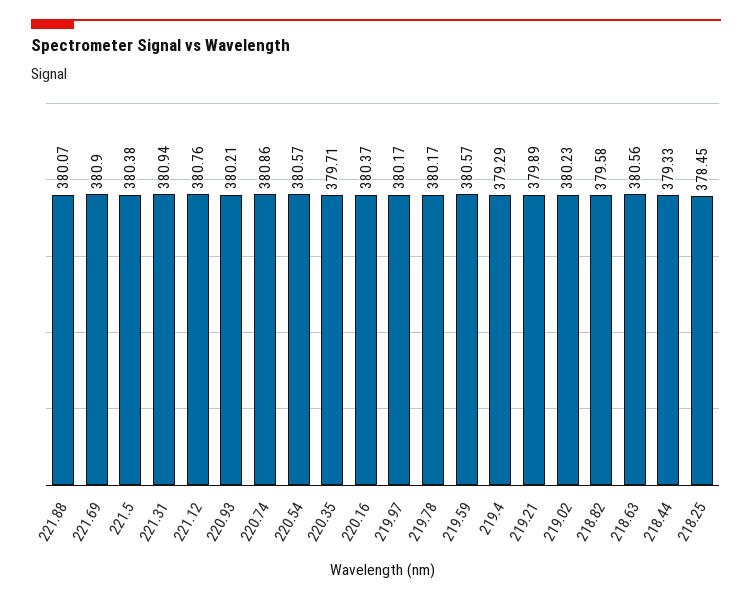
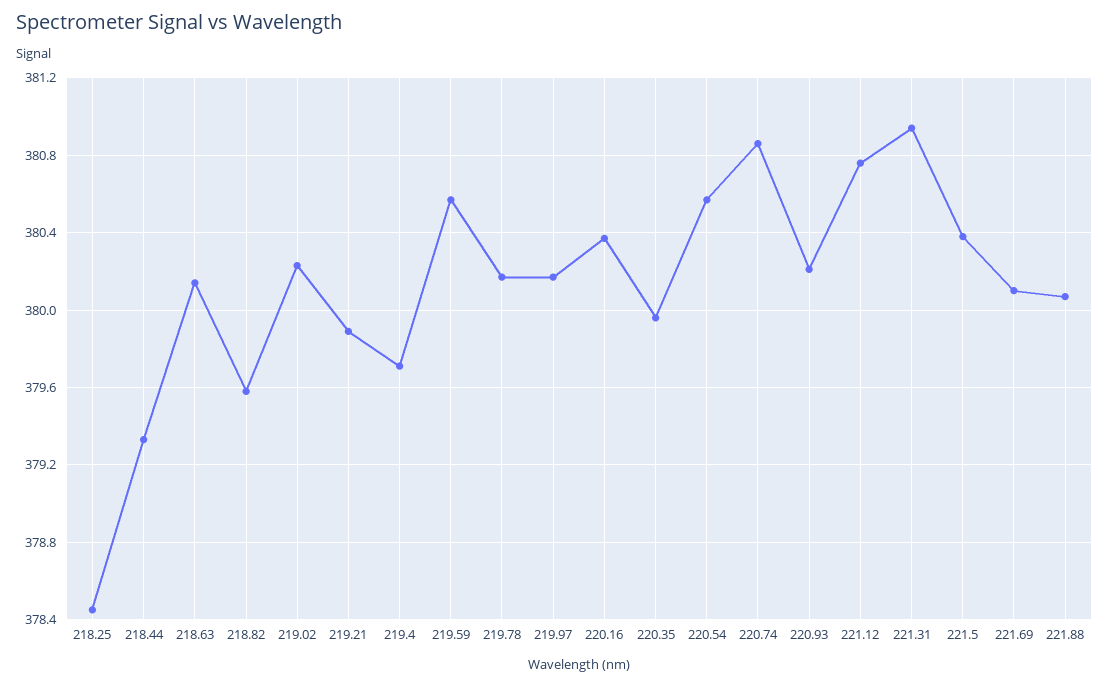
  {
    "221.88": 380.07,
-   "221.69": 380.9,
+   "221.69": 380.1,
    "221.5": 380.38,
    "221.31": 380.94,
    "221.12": 380.76,
    "220.93": 380.21,
    "220.74": 380.86,
    "220.54": 380.57,
-   "220.35": 379.71,
+   "220.35": 379.95,
    "220.16": 380.37,
    "219.97": 380.17,
    "219.78": 380.17,
    "219.59": 380.57,
-   "219.4": 379.29,
+   "219.4": 379.7,
    "219.21": 379.89,
    "219.02": 380.23,
    "218.82": 379.58,
-   "218.63": 380.56,
+   "218.63": 380.15,
    "218.44": 379.33,
    "218.25": 378.45
  }

